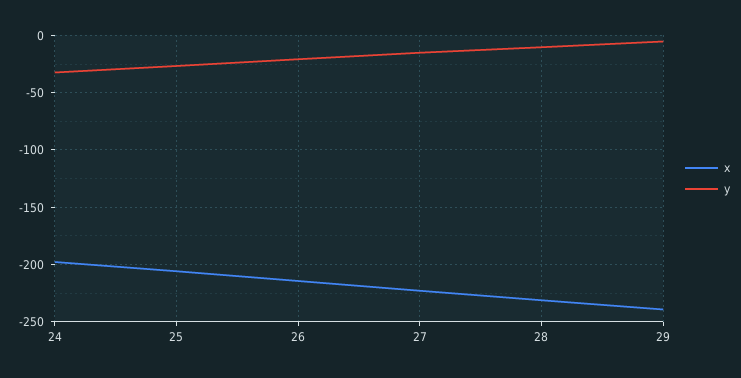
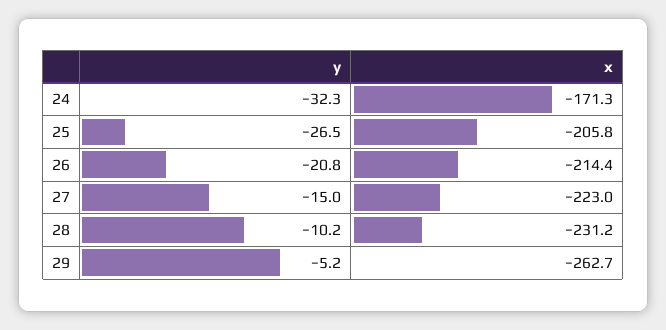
  {
    "x": {
-     "24": -200,
+     "24": -171.3,
      "25": -205.8,
      "26": -214.4,
      "27": -223,
      "28": -231.2,
-     "29": -240
+     "29": -262.7
    },
    "y": {
      "24": -32.3,
      "25": -26.5,
      "26": -20.8,
      "27": -15,
      "28": -10.2,
      "29": -5.2
    }
  }

